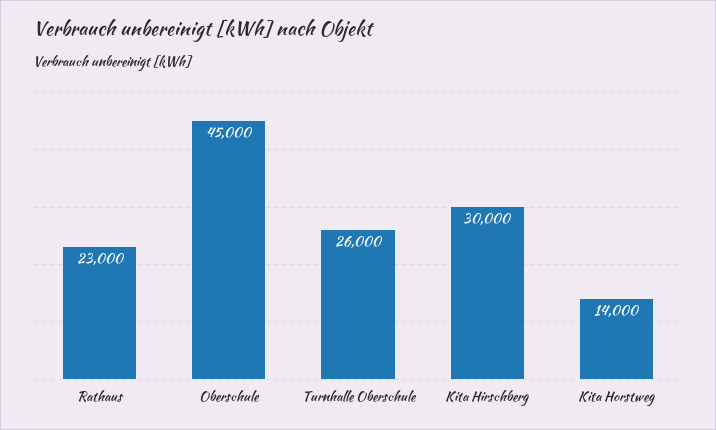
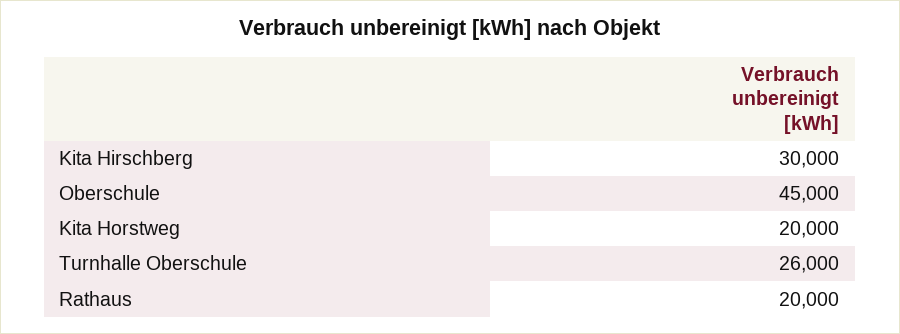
  {
-   "Rathaus": 23000,
+   "Rathaus": 20000,
    "Oberschule": 45000,
    "Turnhalle Oberschule": 26000,
    "Kita Hirschberg": 30000,
-   "Kita Horstweg": 14000
+   "Kita Horstweg": 20000
  }

